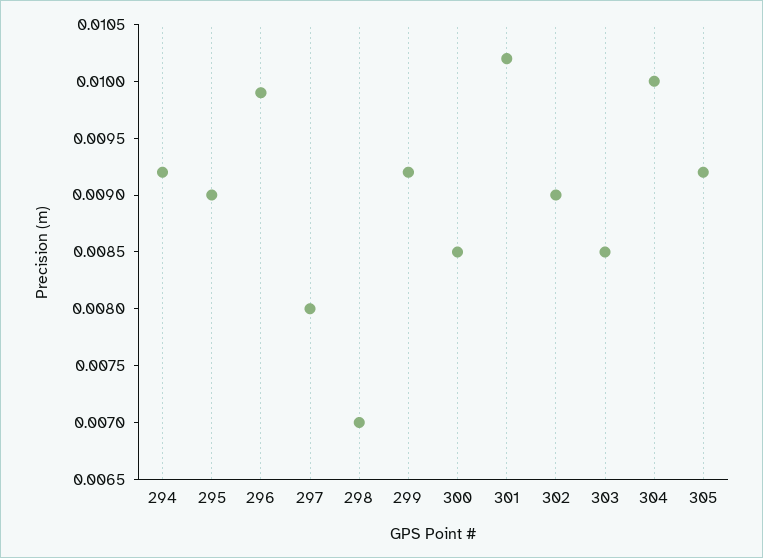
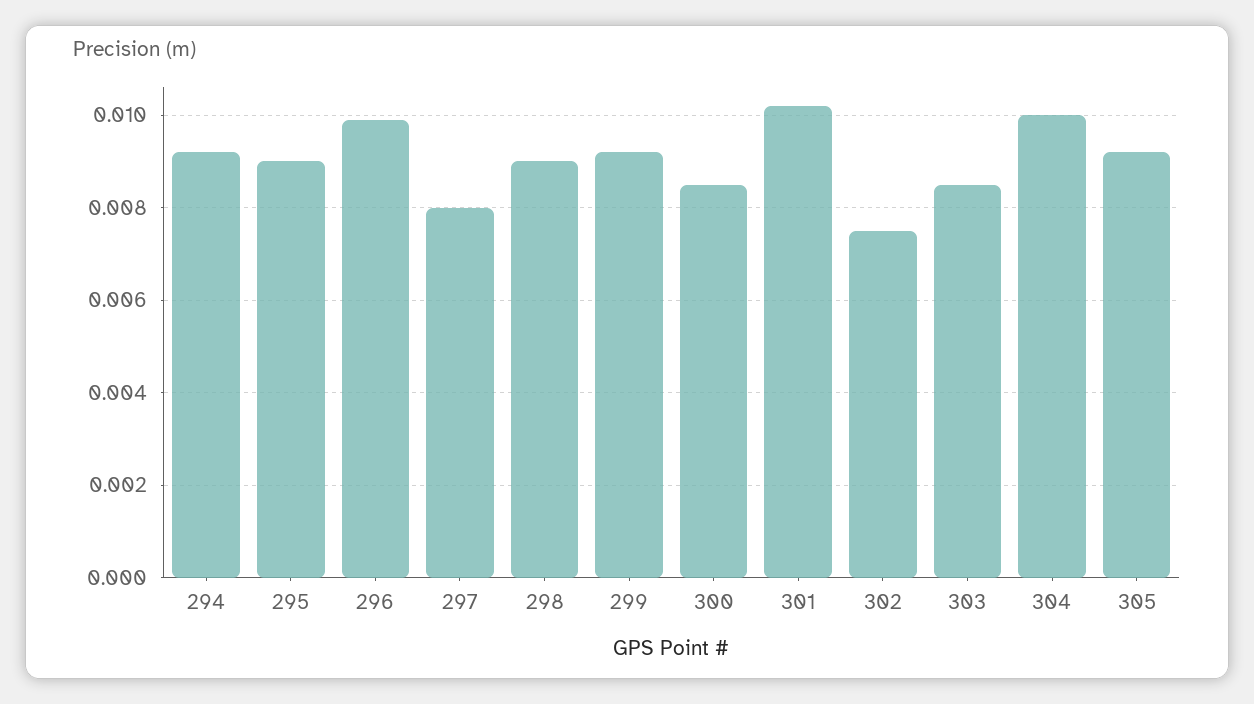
  {
    "294": 0.0092,
    "295": 0.009,
    "296": 0.0099,
    "297": 0.008,
-   "298": 0.007,
+   "298": 0.009,
    "299": 0.0092,
    "300": 0.0085,
    "301": 0.0102,
-   "302": 0.009,
+   "302": 0.0075,
    "303": 0.0085,
    "304": 0.01,
    "305": 0.0092
  }

